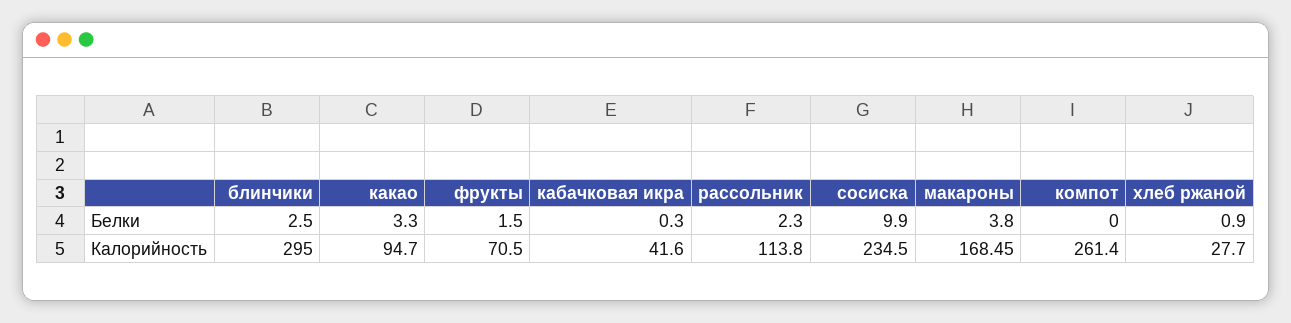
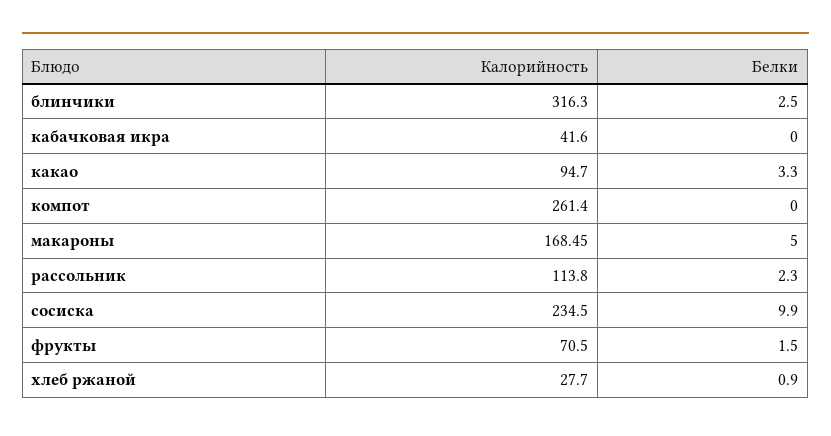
  {
    "блинчики": {
      "Белки": 2.5,
-     "Калорийность": 295
+     "Калорийность": 316.3
    },
    "какао": {
      "Белки": 3.3,
      "Калорийность": 94.7
    },
    "фрукты": {
      "Белки": 1.5,
      "Калорийность": 70.5
    },
    "кабачковая икра": {
-     "Белки": 0.3,
+     "Белки": 0,
      "Калорийность": 41.6
    },
    "рассольник": {
      "Белки": 2.3,
      "Калорийность": 113.8
    },
    "сосиска": {
      "Белки": 9.9,
      "Калорийность": 234.5
    },
    "макароны": {
-     "Белки": 3.8,
+     "Белки": 5,
      "Калорийность": 168.45
    },
    "компот": {
      "Белки": 0,
      "Калорийность": 261.4
    },
    "хлеб ржаной": {
      "Белки": 0.9,
      "Калорийность": 27.7
    }
  }

